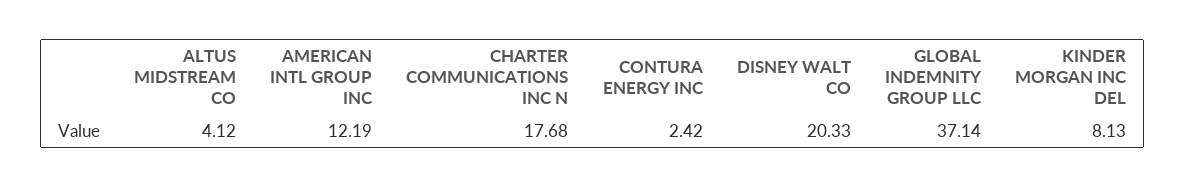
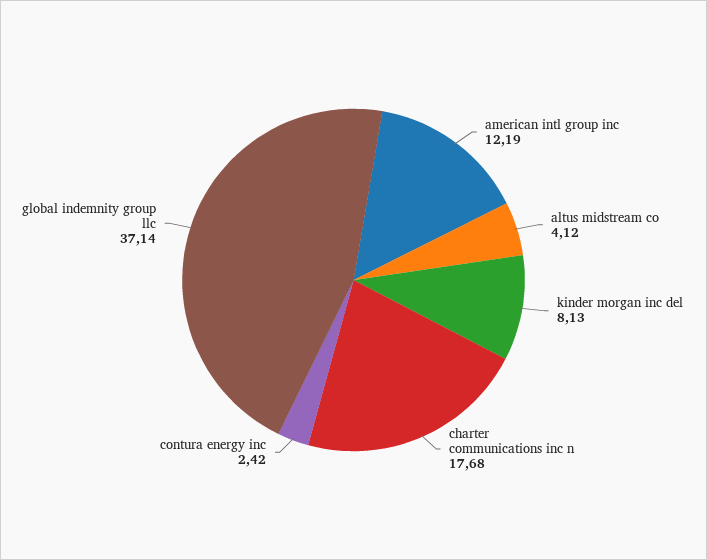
  {
    "ALTUS MIDSTREAM CO": 4.12,
    "AMERICAN INTL GROUP INC": 12.19,
    "CHARTER COMMUNICATIONS INC N": 17.68,
    "CONTURA ENERGY INC": 2.42,
-   "DISNEY WALT CO": 20.33,
    "GLOBAL INDEMNITY GROUP LLC": 37.14,
    "KINDER MORGAN INC DEL": 8.13
  }

